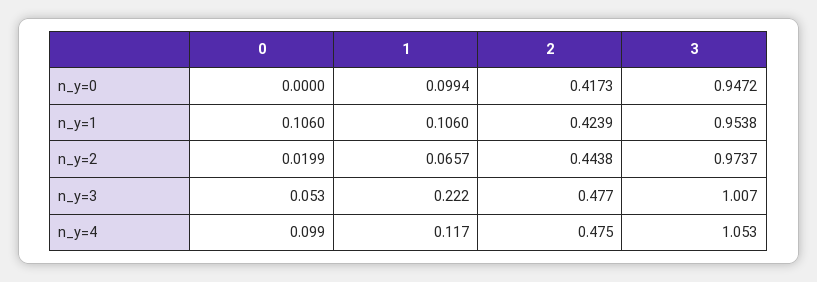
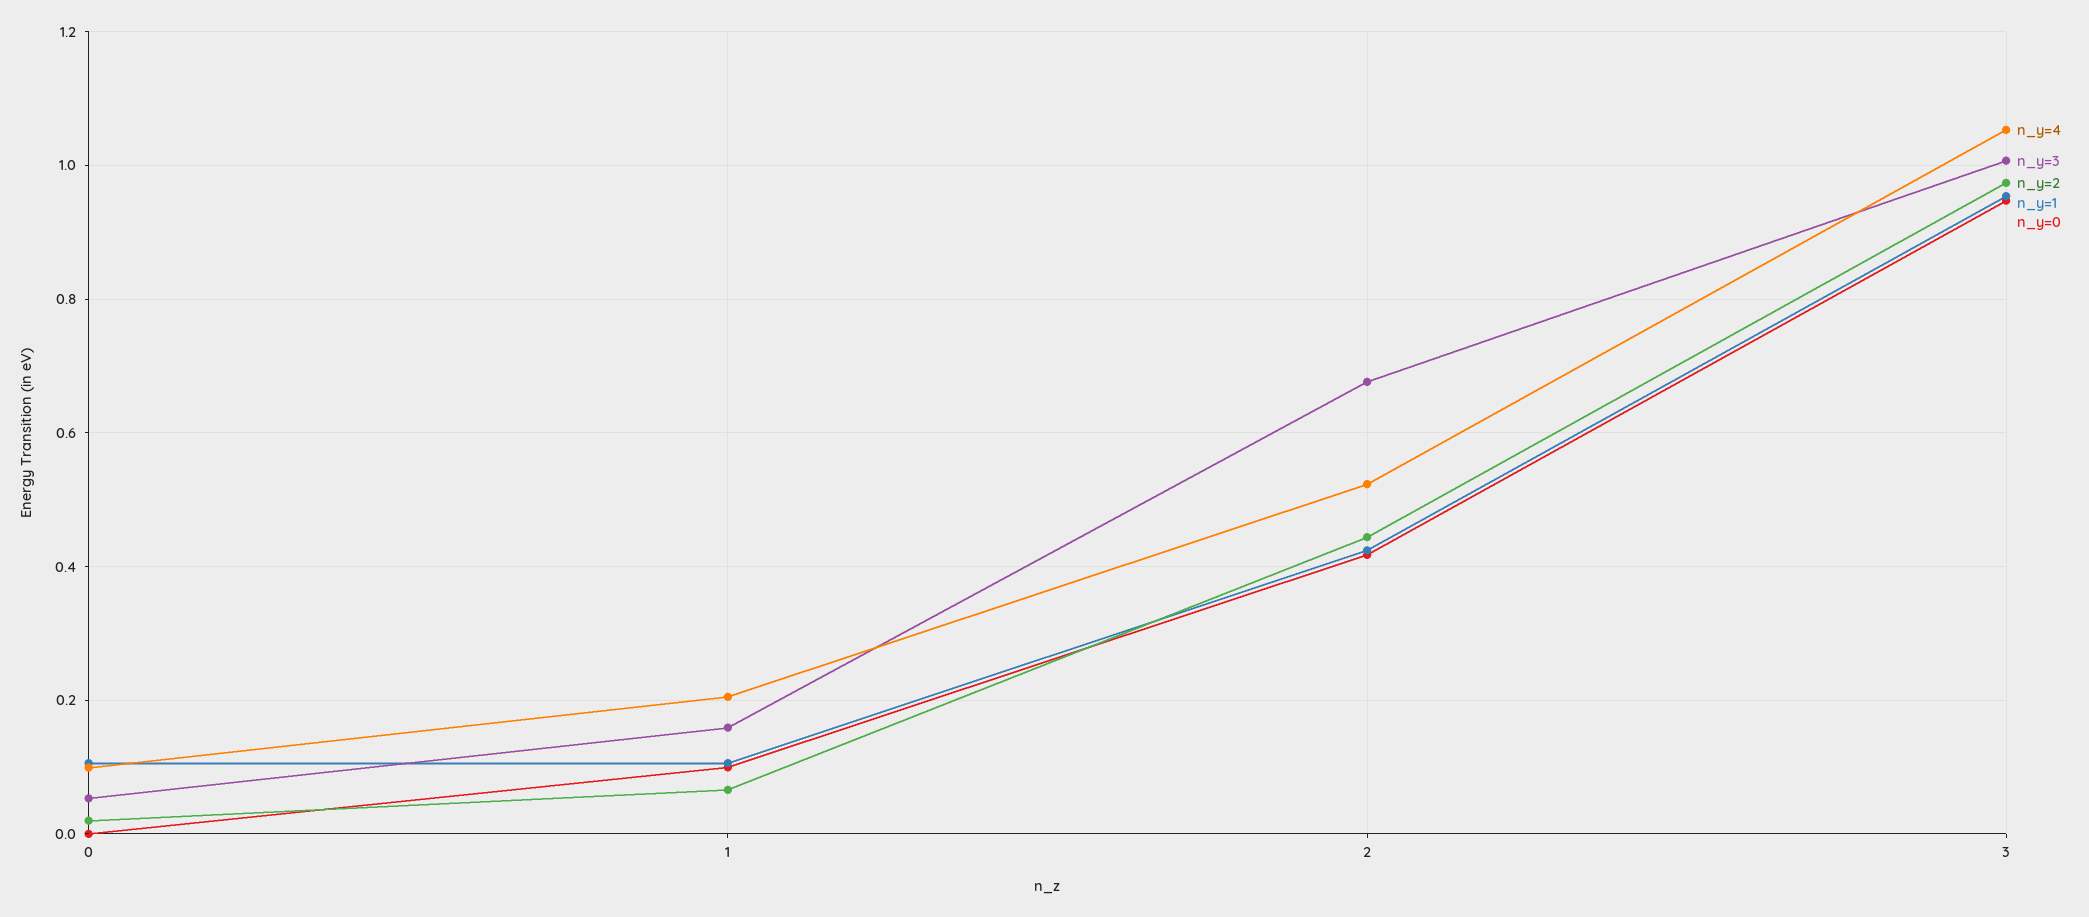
  {
    "n_y=0": {
      "0": 0,
      "1": 0.0994,
      "2": 0.4173,
      "3": 0.9472
    },
    "n_y=1": {
      "0": 0.106,
      "1": 0.106,
      "2": 0.4239,
      "3": 0.9538
    },
    "n_y=2": {
      "0": 0.0199,
      "1": 0.0657,
      "2": 0.4438,
      "3": 0.9737
    },
    "n_y=3": {
      "0": 0.053,
-     "1": 0.222,
+     "1": 0.16,
-     "2": 0.477,
+     "2": 0.68,
      "3": 1.007
    },
    "n_y=4": {
      "0": 0.099,
-     "1": 0.117,
+     "1": 0.2,
-     "2": 0.475,
+     "2": 0.52,
      "3": 1.053
    }
  }

